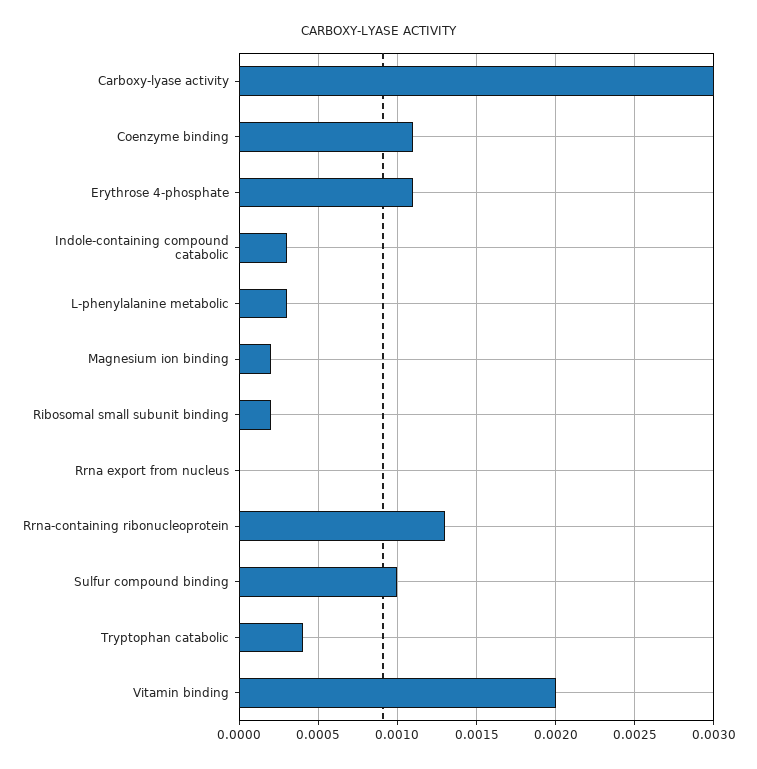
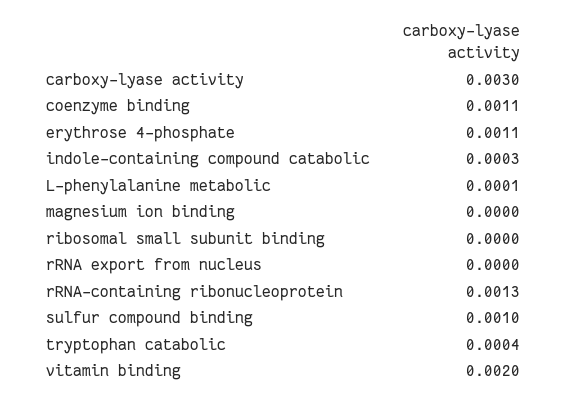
  {
    "Carboxy-lyase activity": 0.003,
    "Coenzyme binding": 0.0011,
    "Erythrose 4-phosphate": 0.0011,
    "Indole-containing compound catabolic": 0.0003,
-   "L-phenylalanine metabolic": 0.0003,
+   "L-phenylalanine metabolic": 0.0001,
-   "Magnesium ion binding": 0.0002,
+   "Magnesium ion binding": 0,
-   "Ribosomal small subunit binding": 0.0002,
+   "Ribosomal small subunit binding": 0,
    "Rrna export from nucleus": 0,
    "Rrna-containing ribonucleoprotein": 0.0013,
    "Sulfur compound binding": 0.001,
    "Tryptophan catabolic": 0.0004,
    "Vitamin binding": 0.002
  }

